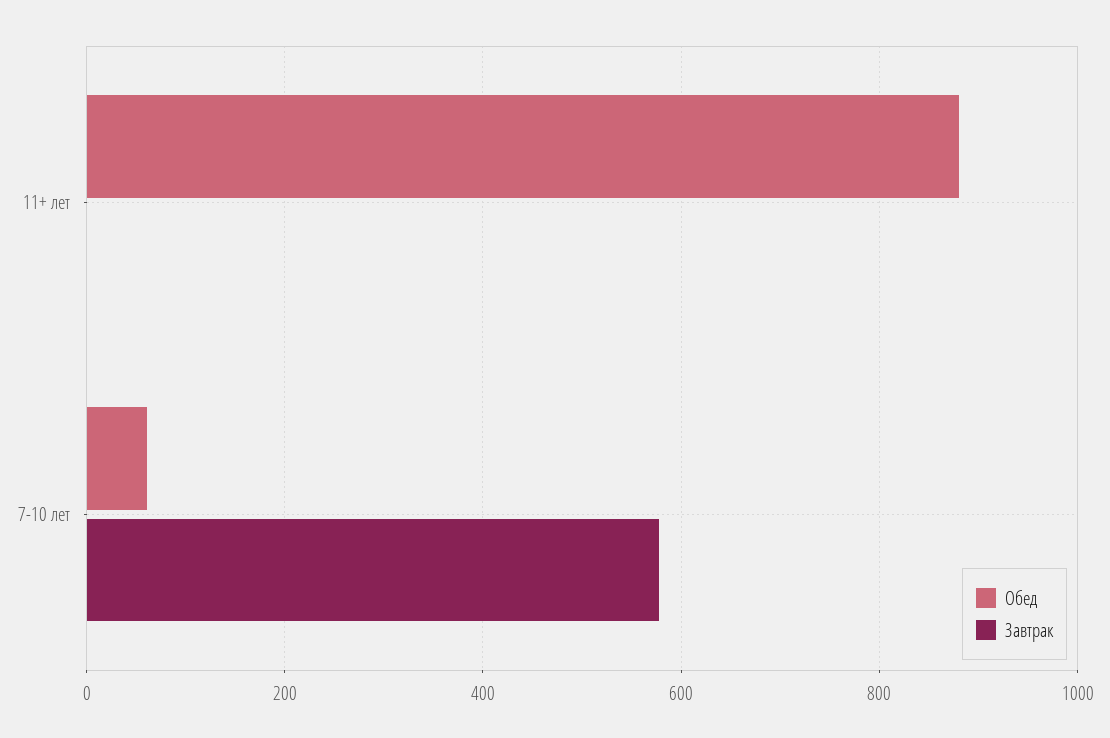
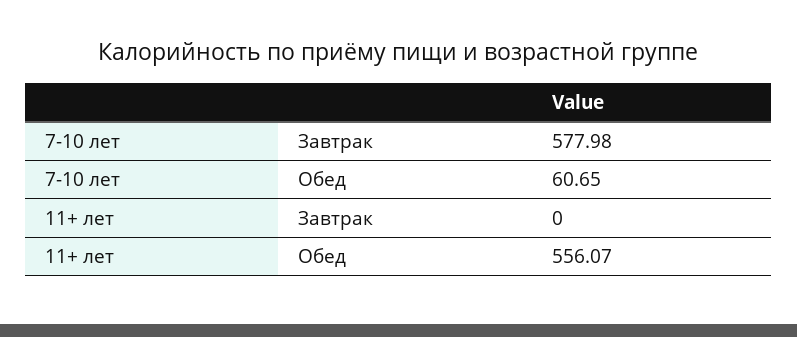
  {
    "Обед": {
-     "11+ лет": 880,
+     "11+ лет": 556.07,
      "7-10 лет": 60.65
    },
    "Завтрак": {
      "11+ лет": 0,
      "7-10 лет": 577.98
    }
  }

